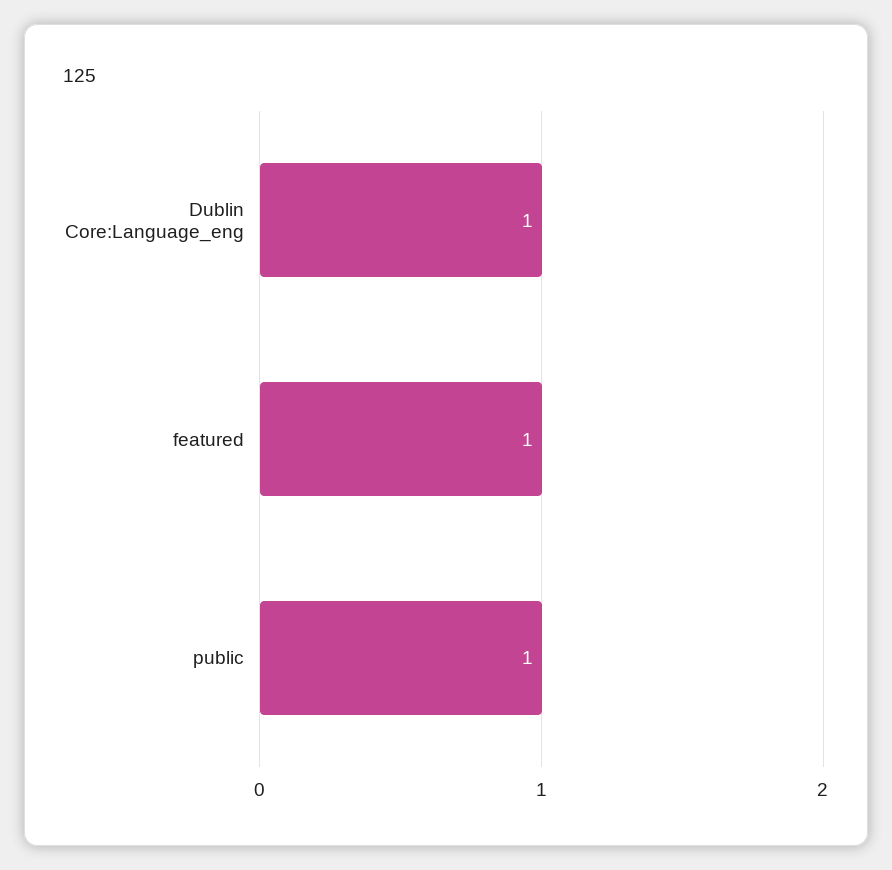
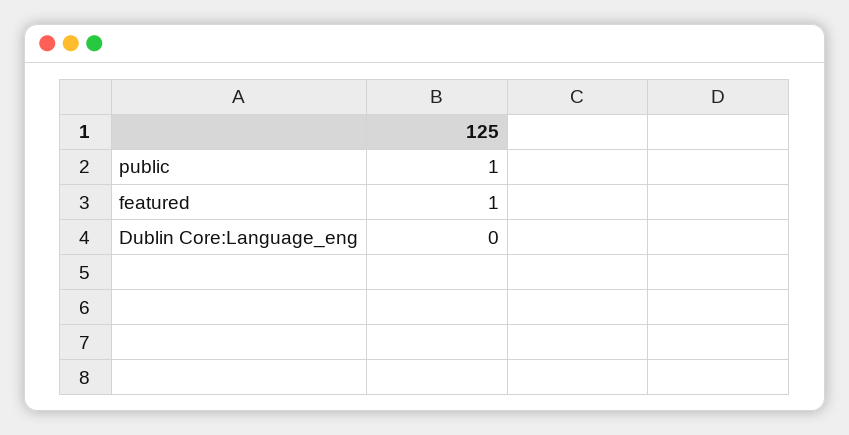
  {
-   "Dublin Core:Language_eng": 1,
+   "Dublin Core:Language_eng": 0,
    "featured": 1,
    "public": 1
  }

